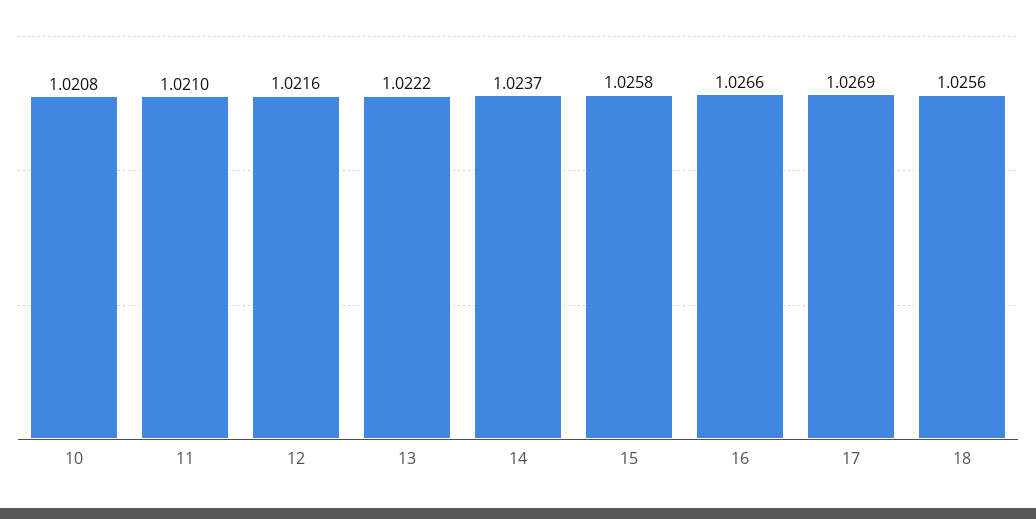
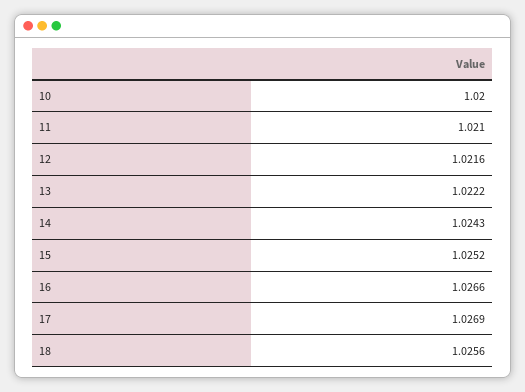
  {
-   "10": 1.0208,
+   "10": 1.02,
    "11": 1.021,
    "12": 1.0216,
    "13": 1.0222,
-   "14": 1.0237,
+   "14": 1.0243,
-   "15": 1.0258,
+   "15": 1.0252,
    "16": 1.0266,
    "17": 1.0269,
    "18": 1.0256
  }

